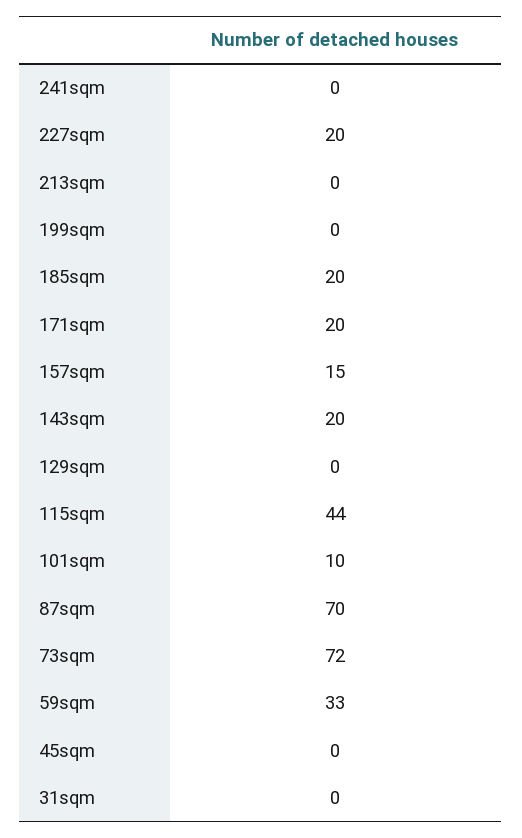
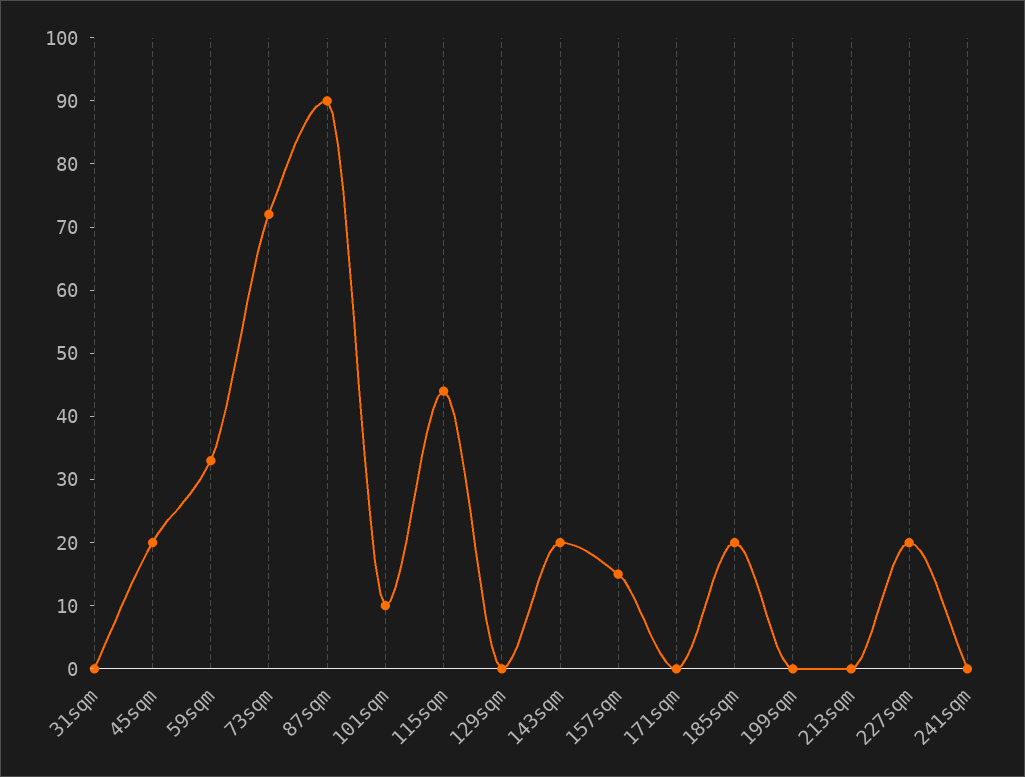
  {
    "241sqm": 0,
    "227sqm": 20,
    "213sqm": 0,
    "199sqm": 0,
    "185sqm": 20,
-   "171sqm": 20,
+   "171sqm": 0,
    "157sqm": 15,
    "143sqm": 20,
    "129sqm": 0,
    "115sqm": 44,
    "101sqm": 10,
-   "87sqm": 70,
+   "87sqm": 90,
    "73sqm": 72,
    "59sqm": 33,
-   "45sqm": 0,
+   "45sqm": 20,
    "31sqm": 0
  }

